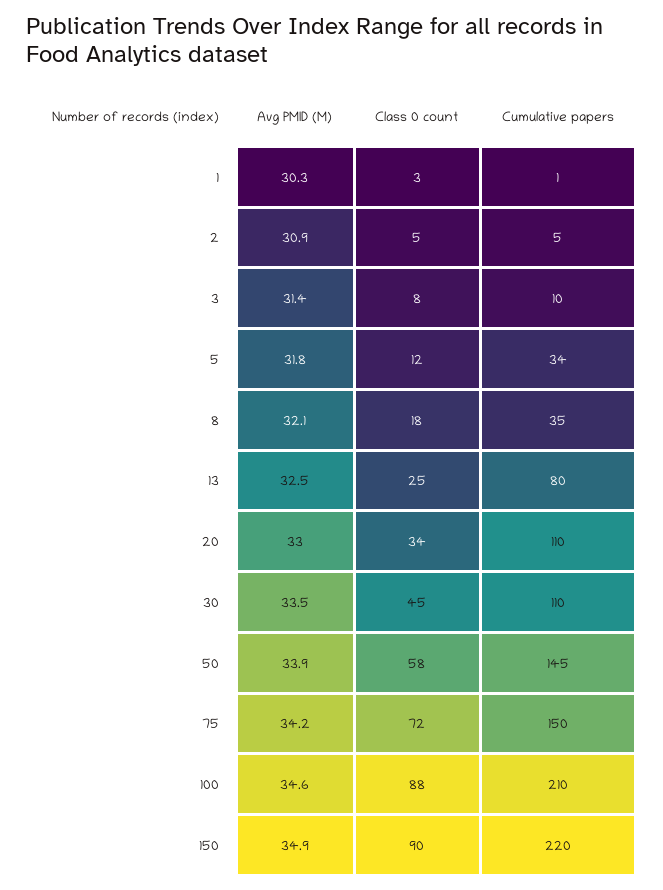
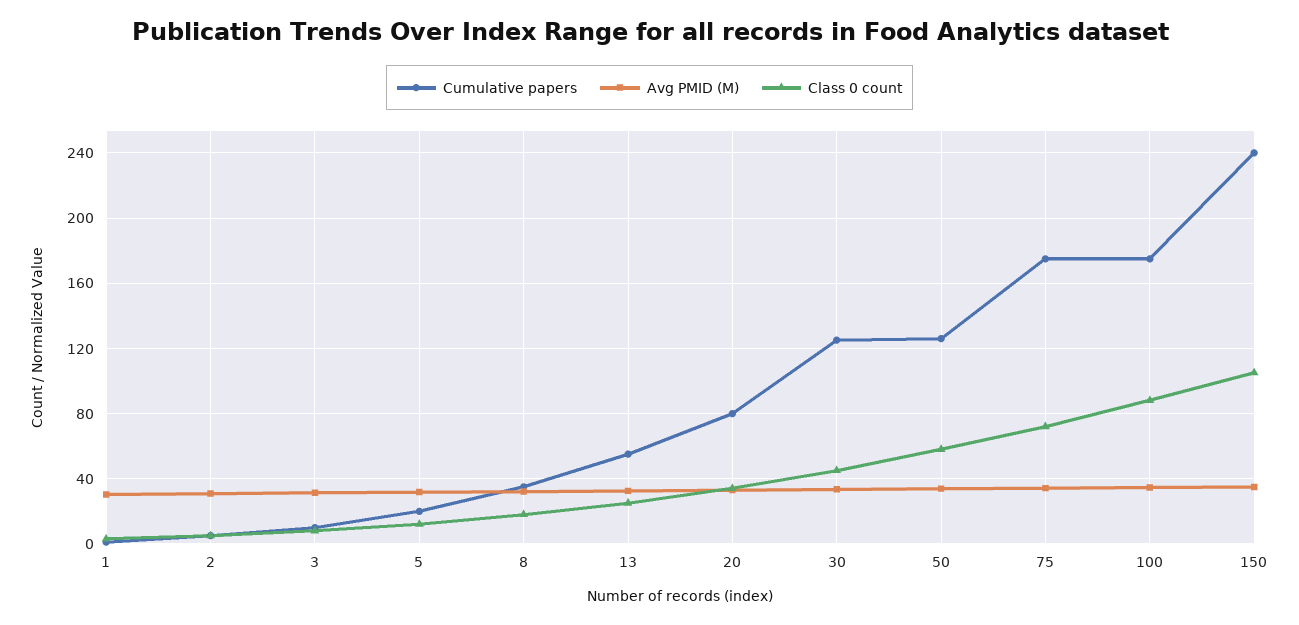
  {
    "Avg PMID (M)": {
      "1": 30.3,
      "2": 30.9,
      "3": 31.4,
      "5": 31.8,
      "8": 32.1,
      "13": 32.5,
      "20": 33,
      "30": 33.5,
      "50": 33.9,
      "75": 34.2,
      "100": 34.6,
      "150": 34.9
    },
    "Class 0 count": {
      "1": 3,
      "2": 5,
      "3": 8,
      "5": 12,
      "8": 18,
      "13": 25,
      "20": 34,
      "30": 45,
      "50": 58,
      "75": 72,
      "100": 88,
-     "150": 90
+     "150": 105
    },
    "Cumulative papers": {
      "1": 1,
      "2": 5,
      "3": 10,
-     "5": 34,
+     "5": 20,
      "8": 35,
-     "13": 80,
+     "13": 55,
-     "20": 110,
+     "20": 80,
-     "30": 110,
+     "30": 125,
-     "50": 145,
+     "50": 125,
-     "75": 150,
+     "75": 175,
-     "100": 210,
+     "100": 175,
-     "150": 220
+     "150": 240
    }
  }

